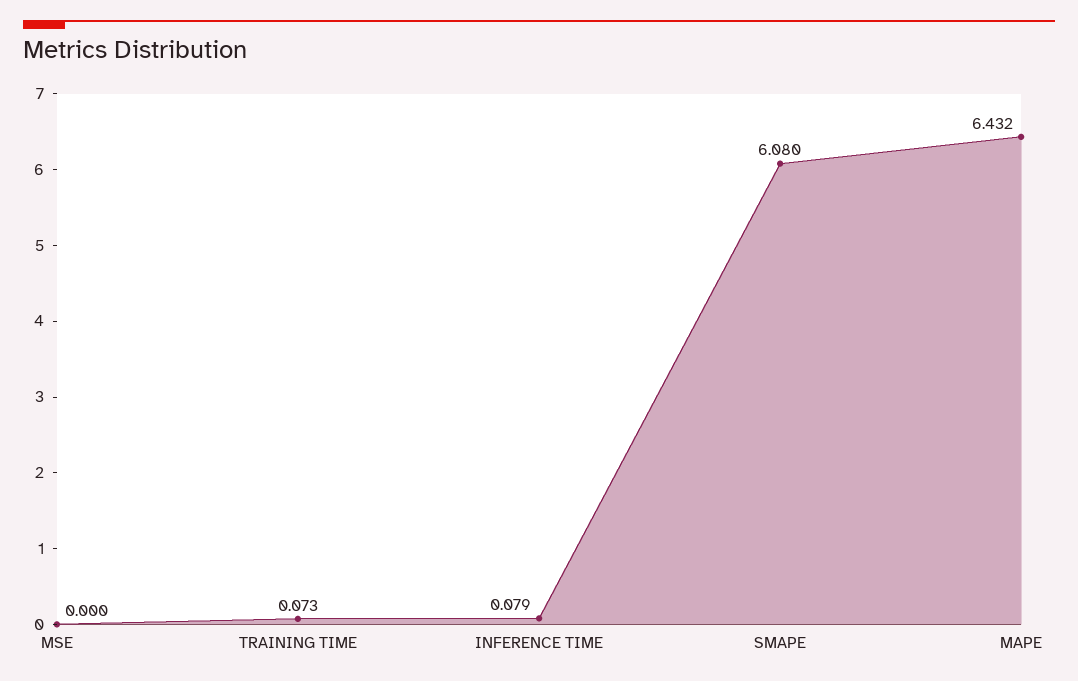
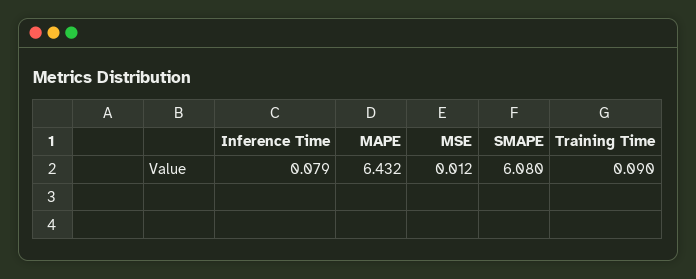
  {
-   "MSE": 0,
+   "MSE": 0.012,
-   "TRAINING TIME": 0.073,
+   "TRAINING TIME": 0.09,
    "INFERENCE TIME": 0.079,
    "SMAPE": 6.08,
    "MAPE": 6.432
  }

